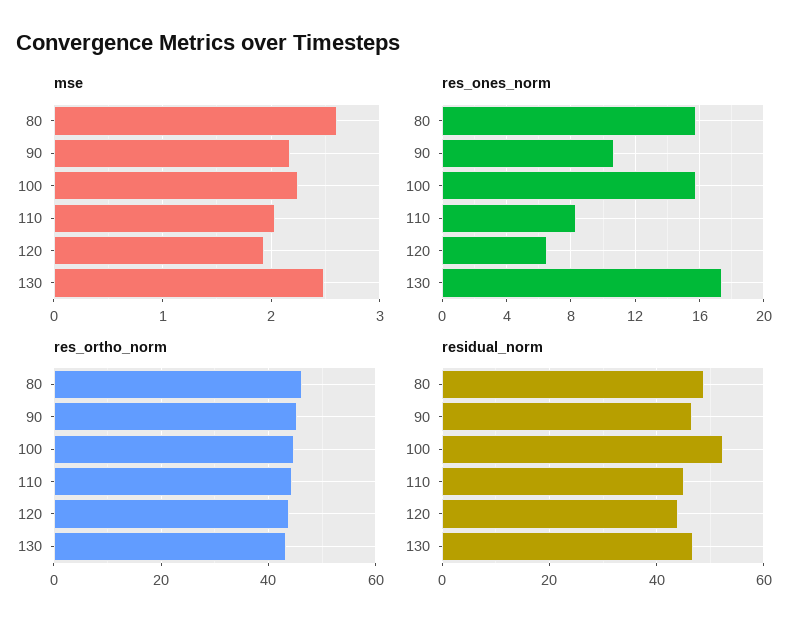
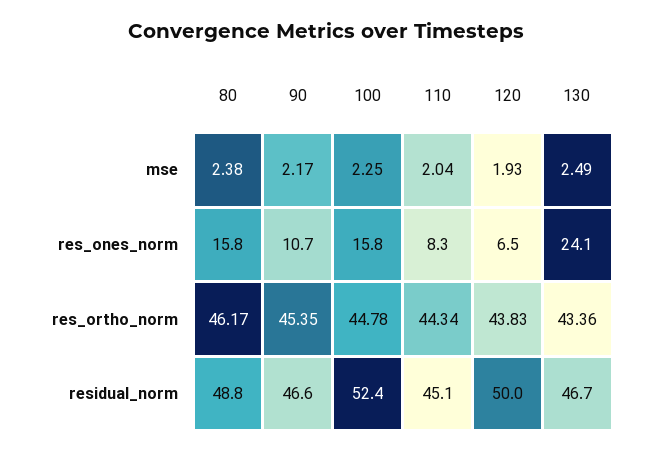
  {
    "mse": {
-     "80": 2.6,
+     "80": 2.38,
      "90": 2.17,
      "100": 2.25,
      "110": 2.04,
      "120": 1.93,
      "130": 2.49
    },
    "res_ones_norm": {
      "80": 15.8,
      "90": 10.7,
      "100": 15.8,
      "110": 8.3,
      "120": 6.5,
-     "130": 17.5
+     "130": 24.1
    },
    "res_ortho_norm": {
      "80": 46.17,
      "90": 45.35,
      "100": 44.78,
      "110": 44.34,
      "120": 43.83,
      "130": 43.36
    },
    "residual_norm": {
      "80": 48.8,
      "90": 46.6,
      "100": 52.4,
      "110": 45.1,
-     "120": 44,
+     "120": 50,
      "130": 46.7
    }
  }

